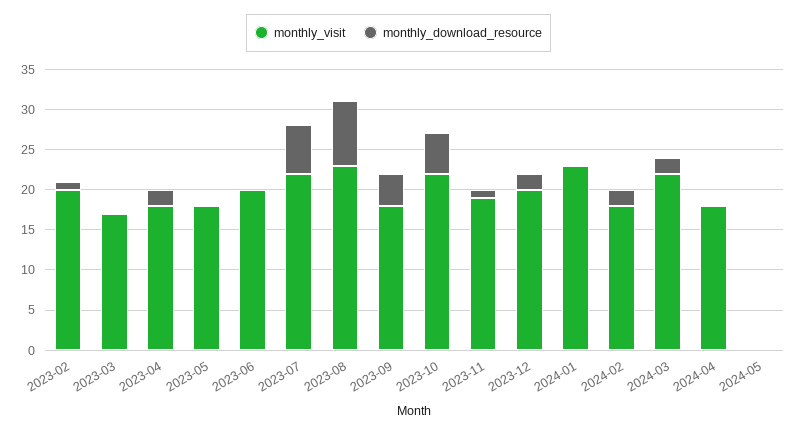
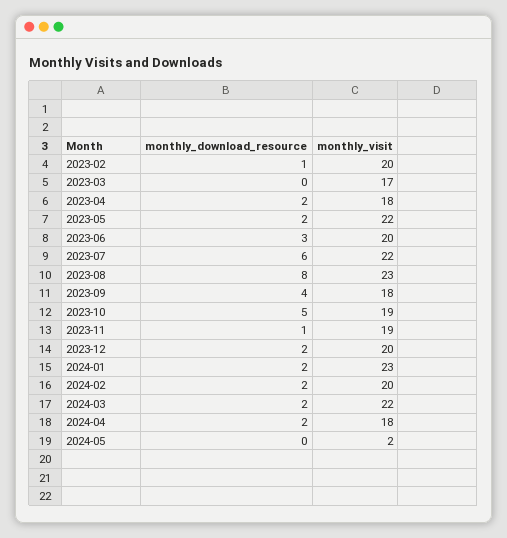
  {
    "monthly_visit": {
      "2023-02": 20,
      "2023-03": 17,
      "2023-04": 18,
-     "2023-05": 18,
+     "2023-05": 22,
      "2023-06": 20,
      "2023-07": 22,
      "2023-08": 23,
      "2023-09": 18,
-     "2023-10": 22,
+     "2023-10": 19,
      "2023-11": 19,
      "2023-12": 20,
      "2024-01": 23,
-     "2024-02": 18,
+     "2024-02": 20,
      "2024-03": 22,
      "2024-04": 18,
-     "2024-05": 0
+     "2024-05": 2
    },
    "monthly_download_resource": {
      "2023-02": 1,
      "2023-03": 0,
      "2023-04": 2,
-     "2023-05": 0,
+     "2023-05": 2,
-     "2023-06": 0,
+     "2023-06": 3,
      "2023-07": 6,
      "2023-08": 8,
      "2023-09": 4,
      "2023-10": 5,
      "2023-11": 1,
      "2023-12": 2,
-     "2024-01": 0,
+     "2024-01": 2,
      "2024-02": 2,
      "2024-03": 2,
-     "2024-04": 0,
+     "2024-04": 2,
      "2024-05": 0
    }
  }

